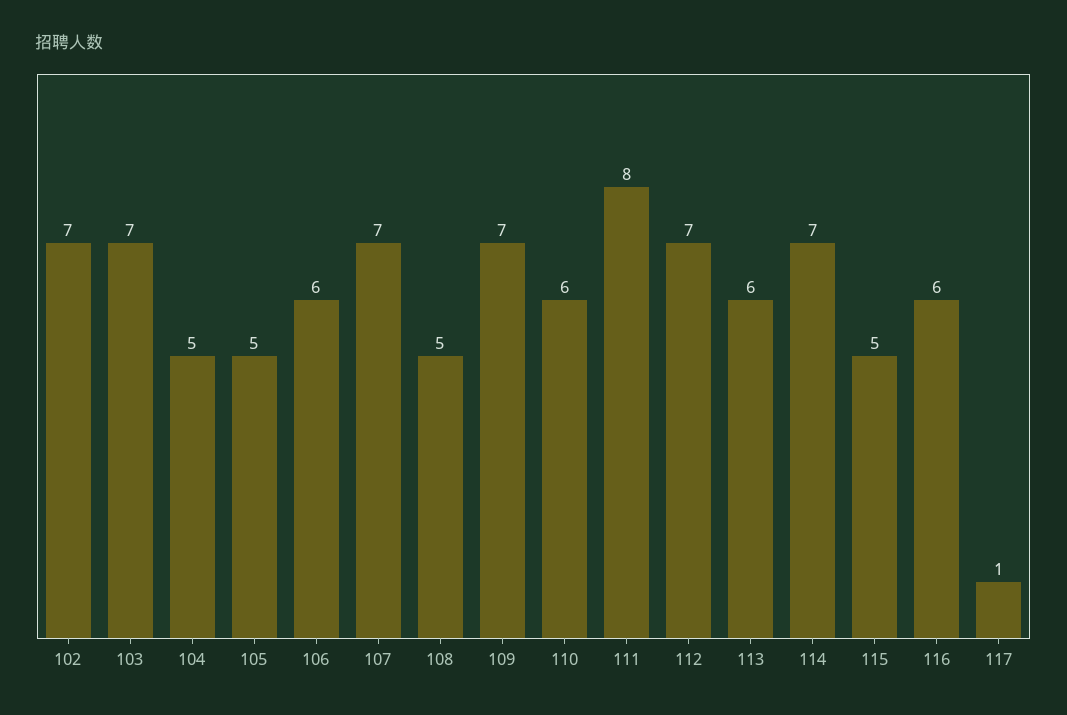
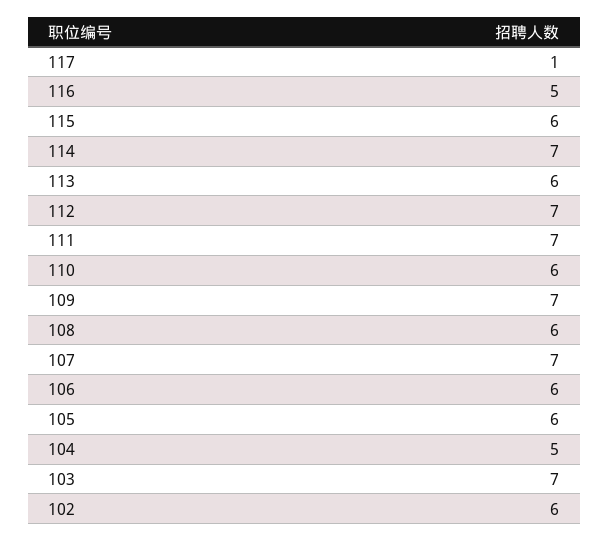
  {
-   "102": 7,
+   "102": 6,
    "103": 7,
    "104": 5,
-   "105": 5,
+   "105": 6,
    "106": 6,
    "107": 7,
-   "108": 5,
+   "108": 6,
    "109": 7,
    "110": 6,
-   "111": 8,
+   "111": 7,
    "112": 7,
    "113": 6,
    "114": 7,
-   "115": 5,
+   "115": 6,
-   "116": 6,
+   "116": 5,
    "117": 1
  }

